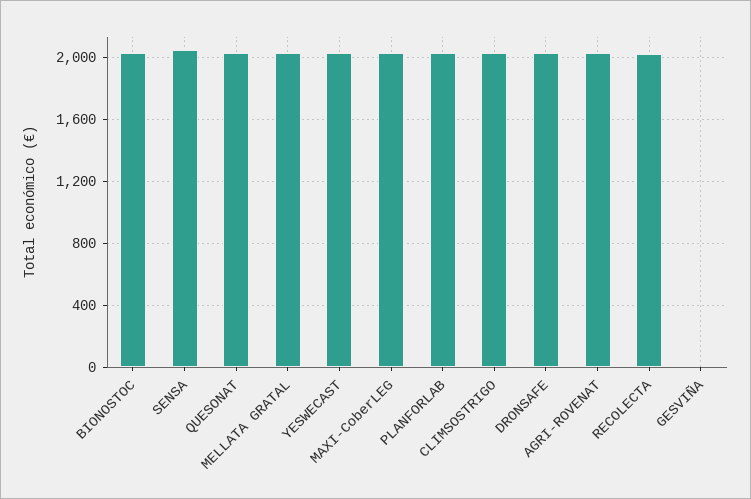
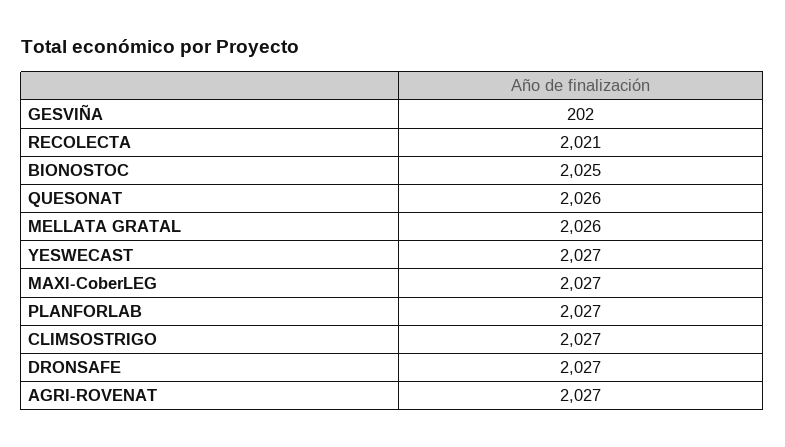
  {
    "BIONOSTOC": 2025,
-   "SENSA": 2050,
    "QUESONAT": 2026,
    "MELLATA GRATAL": 2026,
    "YESWECAST": 2027,
    "MAXI-CoberLEG": 2027,
    "PLANFORLAB": 2027,
    "CLIMSOSTRIGO": 2027,
    "DRONSAFE": 2027,
    "AGRI-ROVENAT": 2027,
    "RECOLECTA": 2021,
-   "GESVIÑA": 0
+   "GESVIÑA": 202
  }

